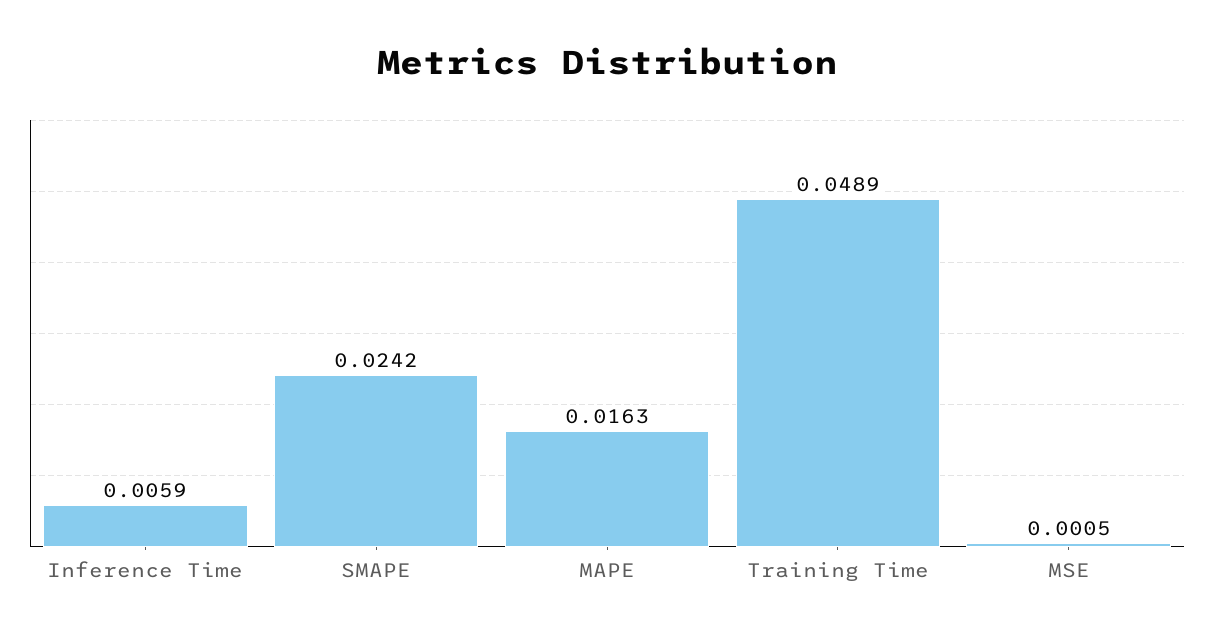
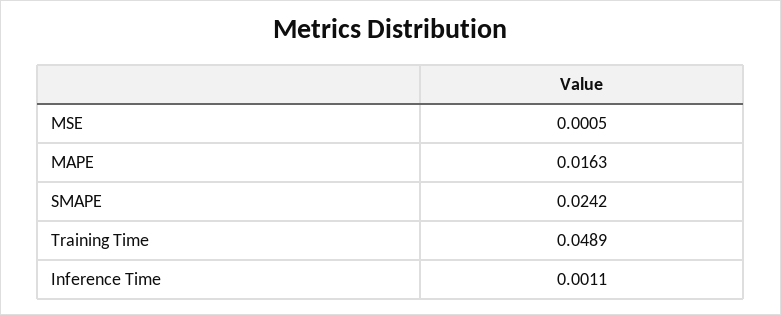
  {
-   "Inference Time": 0.0059,
+   "Inference Time": 0.0011,
    "SMAPE": 0.0242,
    "MAPE": 0.0163,
    "Training Time": 0.0489,
    "MSE": 0.0005
  }

